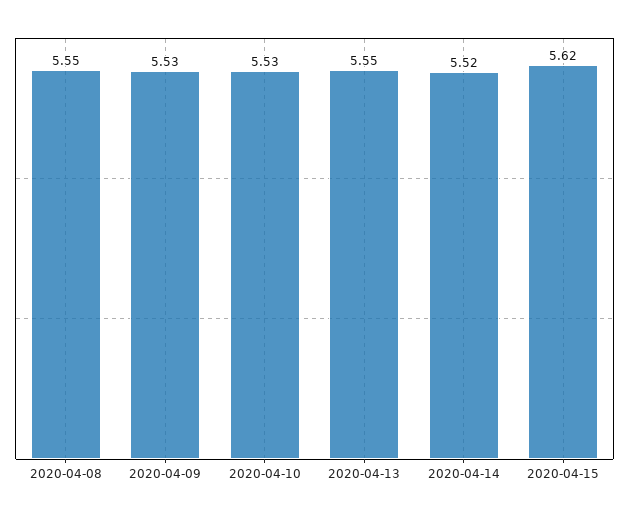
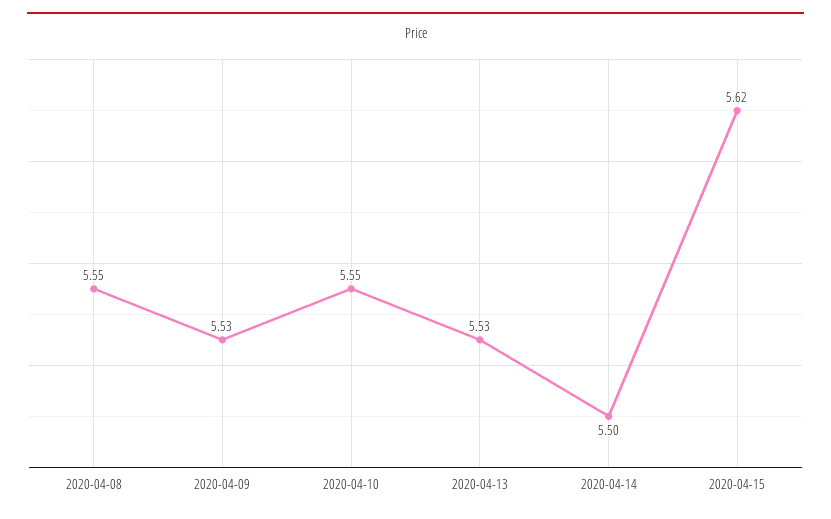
  {
    "2020-04-08": 5.55,
    "2020-04-09": 5.53,
-   "2020-04-10": 5.53,
+   "2020-04-10": 5.55,
-   "2020-04-13": 5.55,
+   "2020-04-13": 5.53,
-   "2020-04-14": 5.52,
+   "2020-04-14": 5.5,
    "2020-04-15": 5.62
  }

